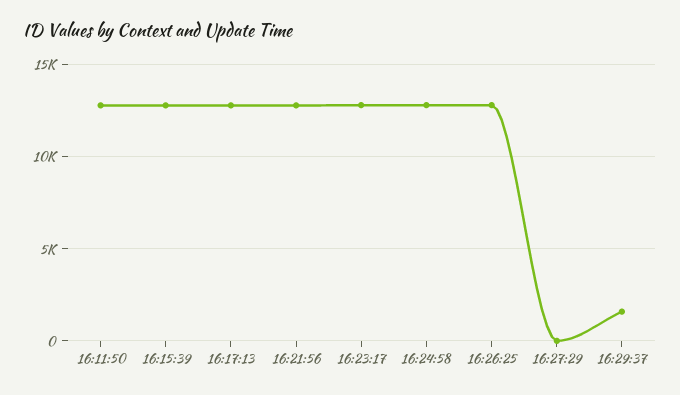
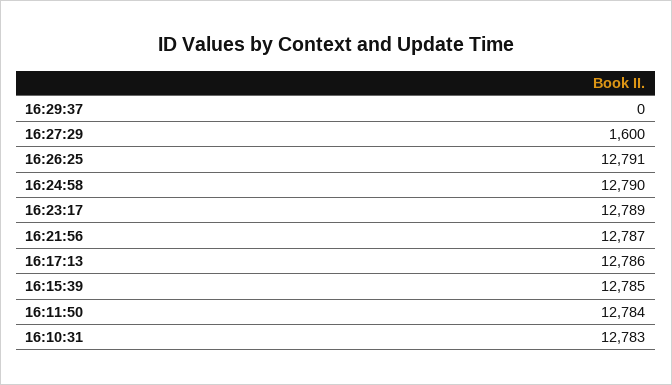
  {
    "16:11:50": 12784,
    "16:15:39": 12785,
    "16:17:13": 12786,
    "16:21:56": 12787,
    "16:23:17": 12789,
    "16:24:58": 12790,
    "16:26:25": 12791,
-   "16:27:29": 0,
+   "16:27:29": 1600,
-   "16:29:37": 1500
+   "16:29:37": 0,
+   "16:10:31": 12783
  }

